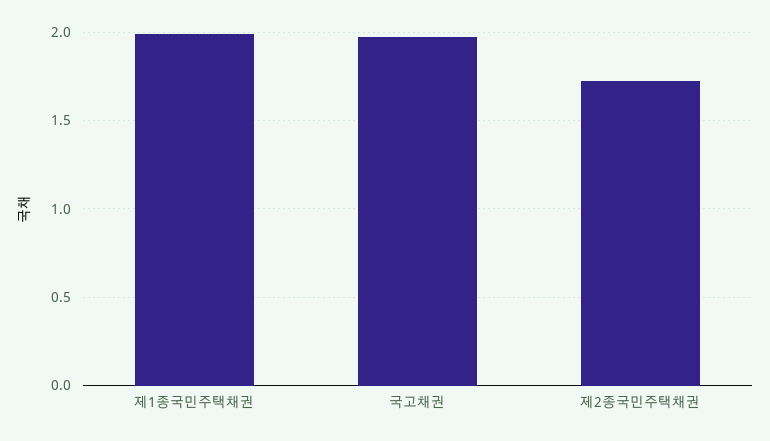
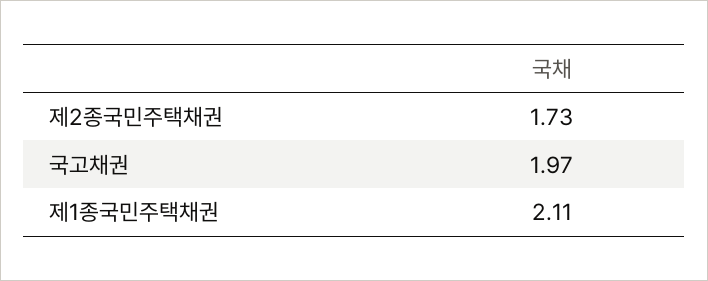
  {
-   "제1종국민주택채권": 2,
+   "제1종국민주택채권": 2.11,
    "국고채권": 1.97,
    "제2종국민주택채권": 1.73
  }

